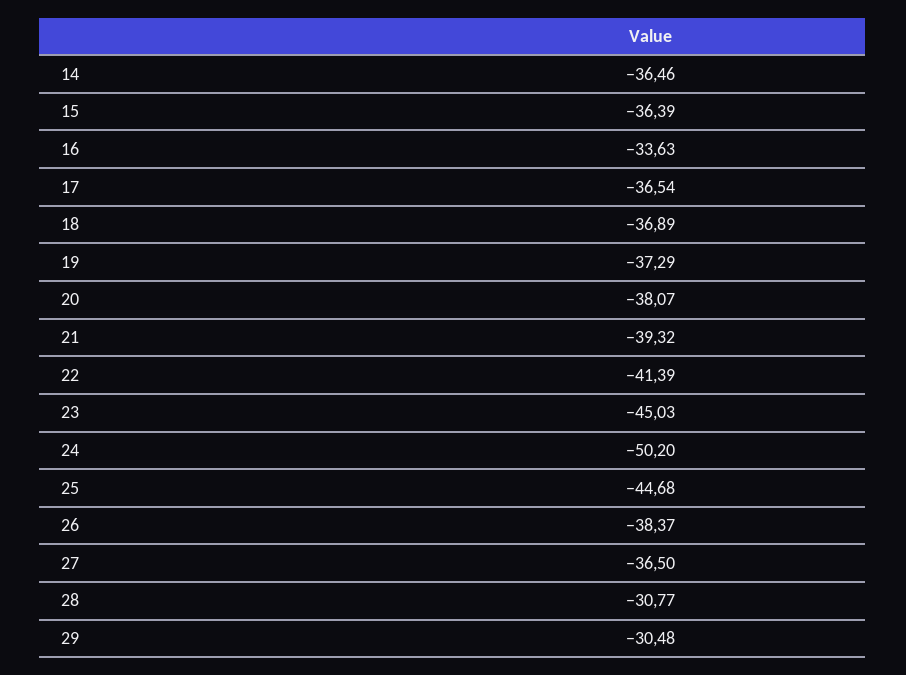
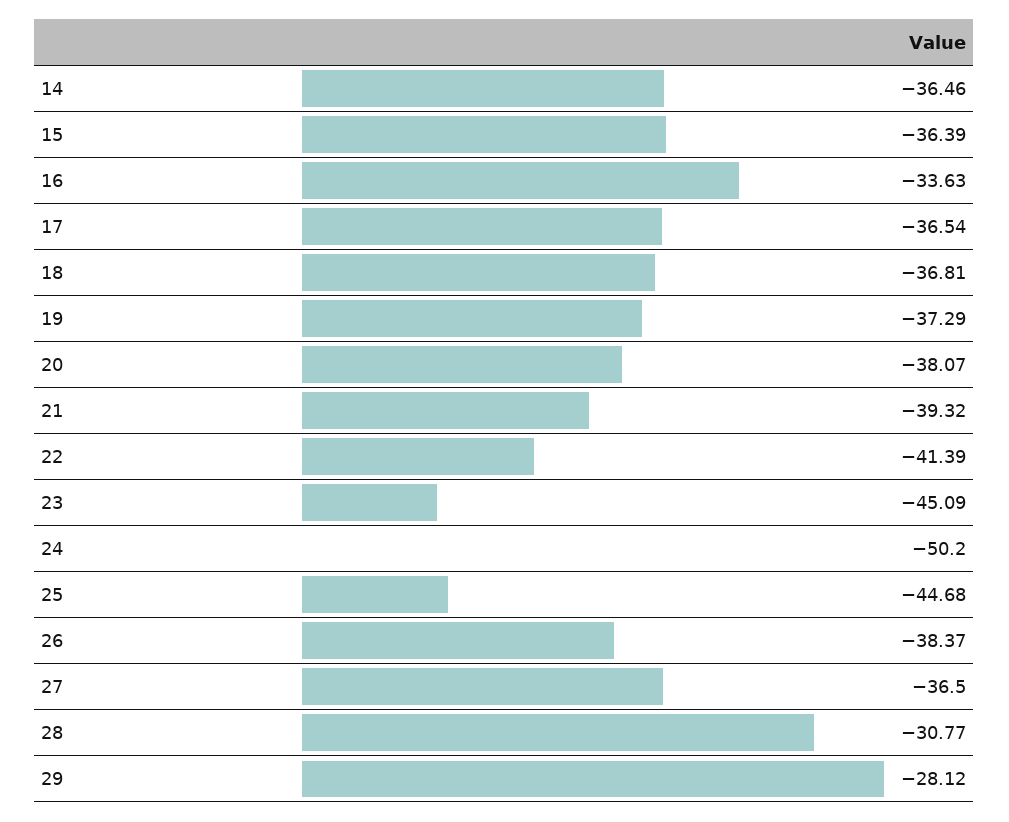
  {
    "14": -36.46,
    "15": -36.39,
    "16": -33.63,
    "17": -36.54,
-   "18": -36.89,
+   "18": -36.81,
    "19": -37.29,
    "20": -38.07,
    "21": -39.32,
    "22": -41.39,
-   "23": -45.03,
+   "23": -45.09,
    "24": -50.2,
    "25": -44.68,
    "26": -38.37,
    "27": -36.5,
    "28": -30.77,
-   "29": -30.48
+   "29": -28.12
  }

